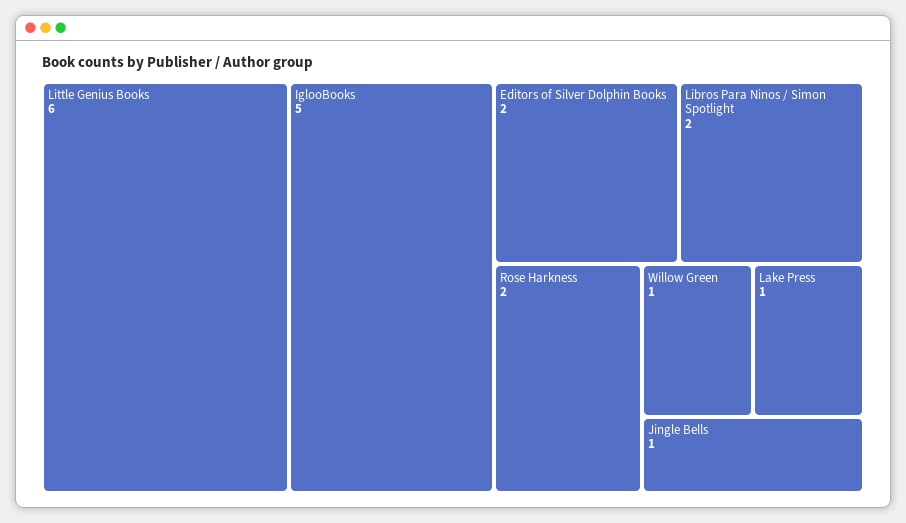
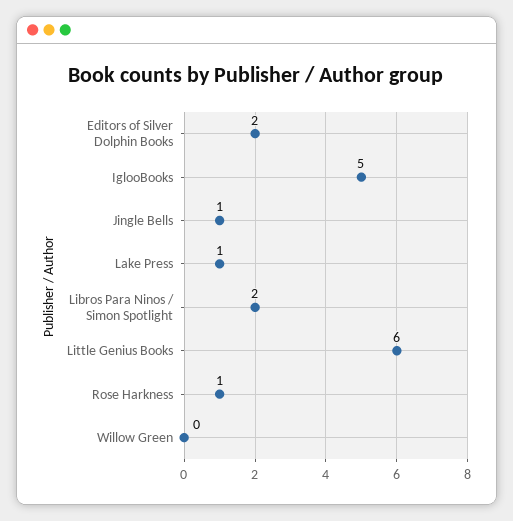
  {
    "Little Genius Books": 6,
    "IglooBooks": 5,
    "Editors of Silver Dolphin Books": 2,
    "Libros Para Ninos / Simon Spotlight": 2,
-   "Rose Harkness": 2,
+   "Rose Harkness": 1,
-   "Willow Green": 1,
+   "Willow Green": 0,
    "Lake Press": 1,
    "Jingle Bells": 1
  }

